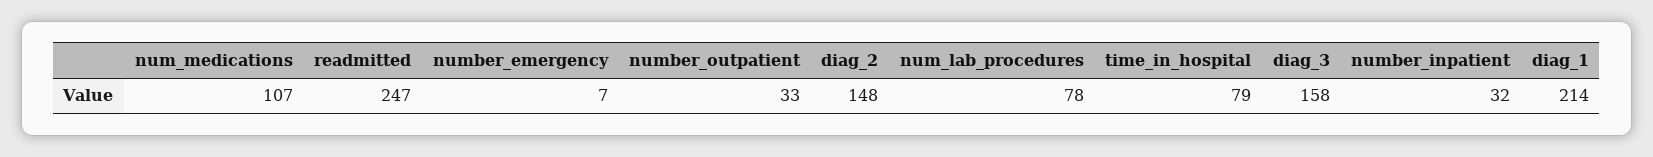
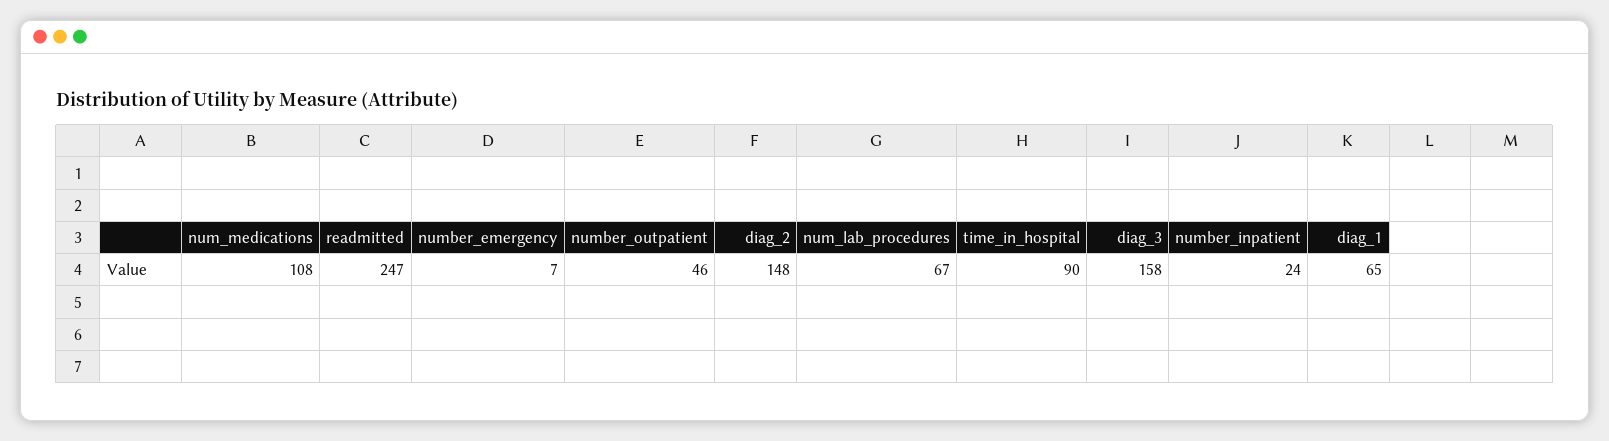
  {
-   "num_medications": 107,
+   "num_medications": 108,
    "readmitted": 247,
    "number_emergency": 7,
-   "number_outpatient": 33,
+   "number_outpatient": 46,
    "diag_2": 148,
-   "num_lab_procedures": 78,
+   "num_lab_procedures": 67,
-   "time_in_hospital": 79,
+   "time_in_hospital": 90,
    "diag_3": 158,
-   "number_inpatient": 32,
+   "number_inpatient": 24,
-   "diag_1": 214
+   "diag_1": 65
  }

